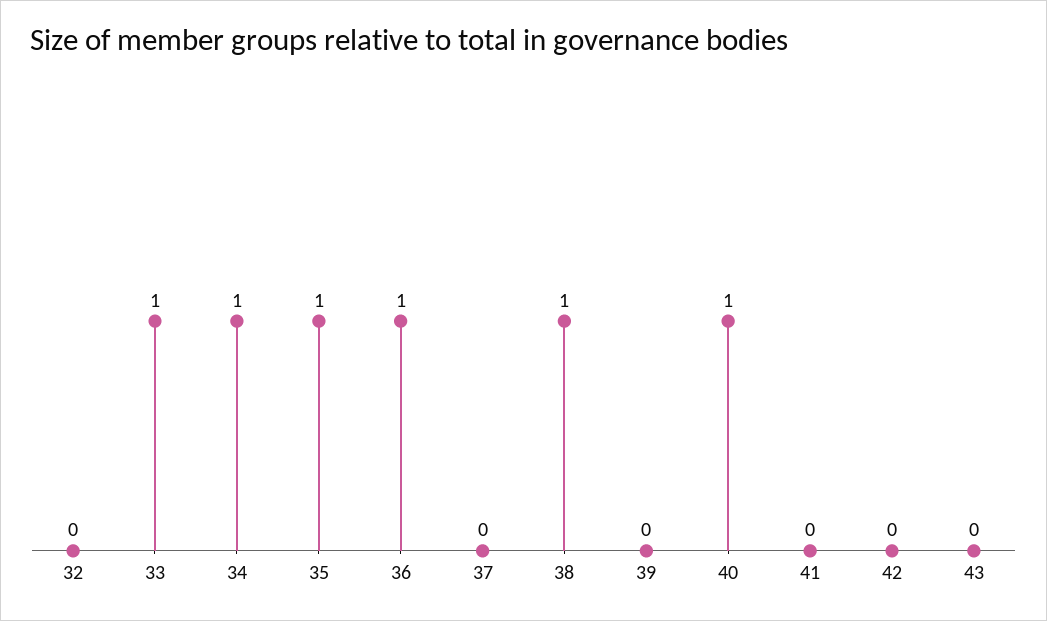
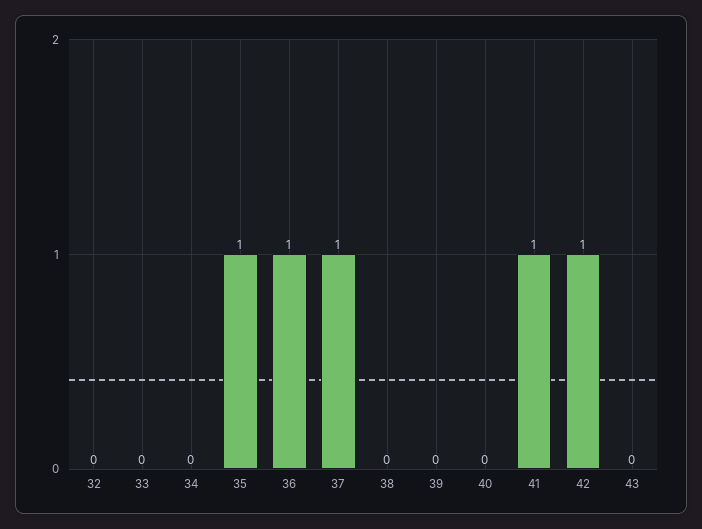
  {
    "32": 0,
-   "33": 1,
+   "33": 0,
-   "34": 1,
+   "34": 0,
    "35": 1,
    "36": 1,
-   "37": 0,
+   "37": 1,
-   "38": 1,
+   "38": 0,
    "39": 0,
-   "40": 1,
+   "40": 0,
-   "41": 0,
+   "41": 1,
-   "42": 0,
+   "42": 1,
    "43": 0
  }

